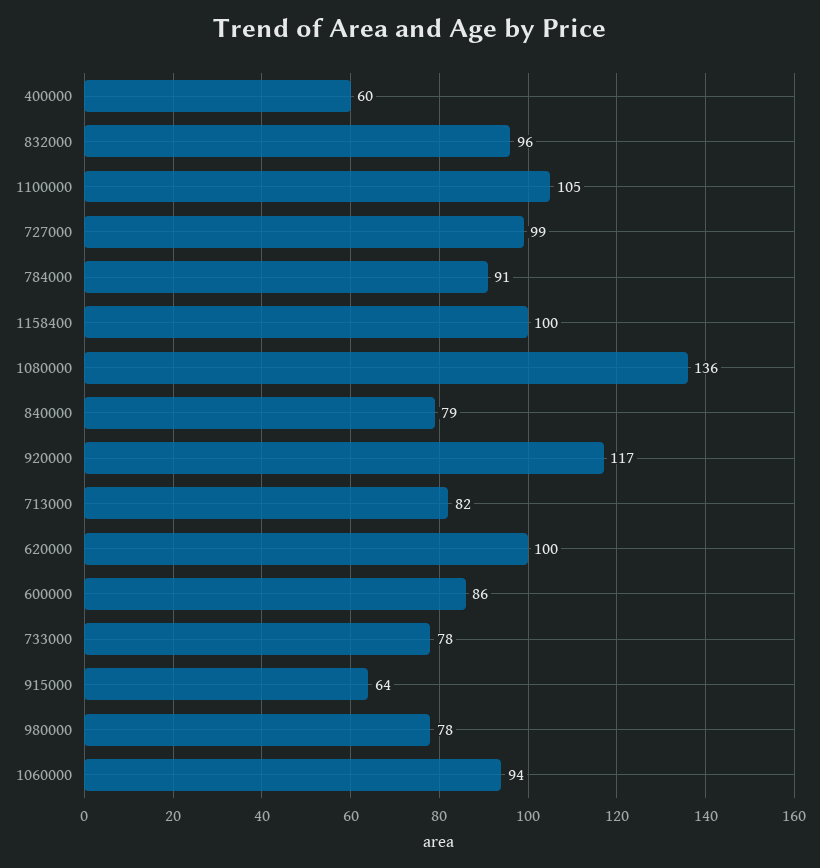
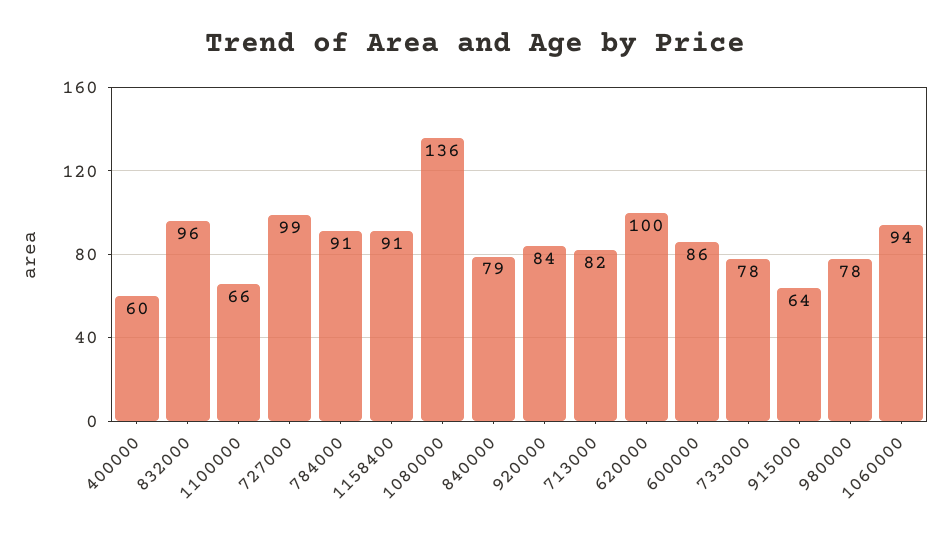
  {
    "400000": 60,
    "832000": 96,
-   "1100000": 105,
+   "1100000": 66,
    "727000": 99,
    "784000": 91,
-   "1158400": 100,
+   "1158400": 91,
    "1080000": 136,
    "840000": 79,
-   "920000": 117,
+   "920000": 84,
    "713000": 82,
    "620000": 100,
    "600000": 86,
    "733000": 78,
    "915000": 64,
    "980000": 78,
    "1060000": 94
  }

